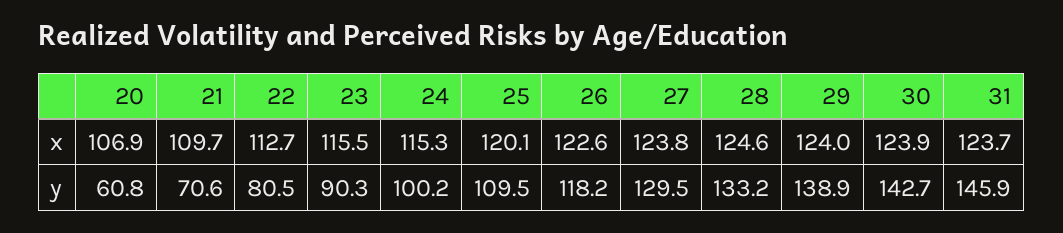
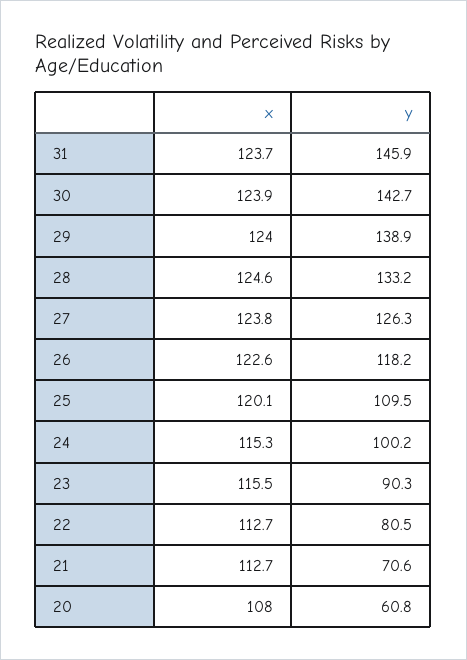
  {
    "20": {
-     "x": 106.9,
+     "x": 108,
      "y": 60.8
    },
    "21": {
-     "x": 109.7,
+     "x": 112.7,
      "y": 70.6
    },
    "22": {
      "x": 112.7,
      "y": 80.5
    },
    "23": {
      "x": 115.5,
      "y": 90.3
    },
    "24": {
      "x": 115.3,
      "y": 100.2
    },
    "25": {
      "x": 120.1,
      "y": 109.5
    },
    "26": {
      "x": 122.6,
      "y": 118.2
    },
    "27": {
      "x": 123.8,
-     "y": 129.5
+     "y": 126.3
    },
    "28": {
      "x": 124.6,
      "y": 133.2
    },
    "29": {
      "x": 124,
      "y": 138.9
    },
    "30": {
      "x": 123.9,
      "y": 142.7
    },
    "31": {
      "x": 123.7,
      "y": 145.9
    }
  }

